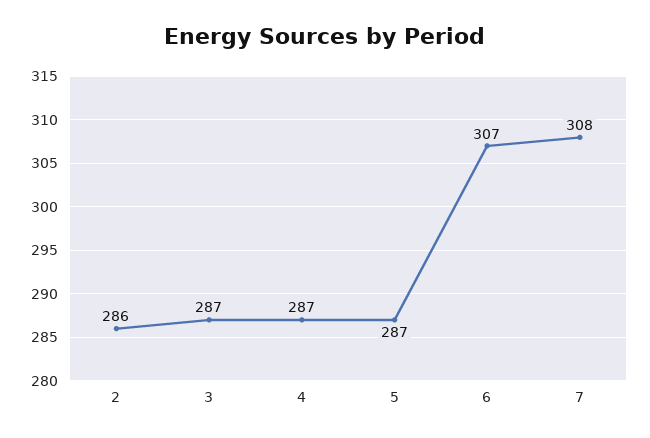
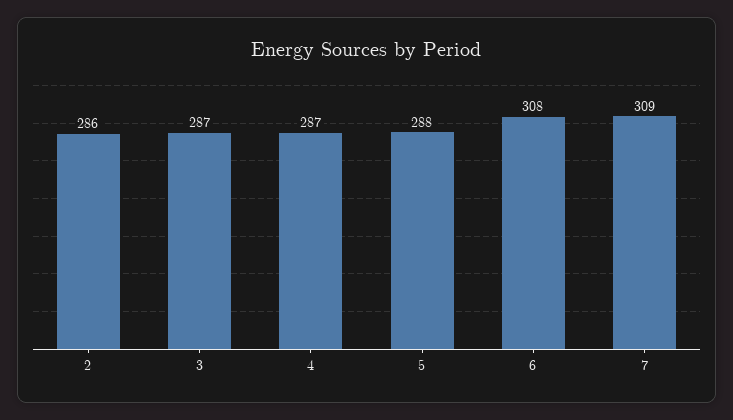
  {
    "2": 286,
    "3": 287,
    "4": 287,
-   "5": 287,
+   "5": 288,
-   "6": 307,
+   "6": 308,
-   "7": 308
+   "7": 309
  }

